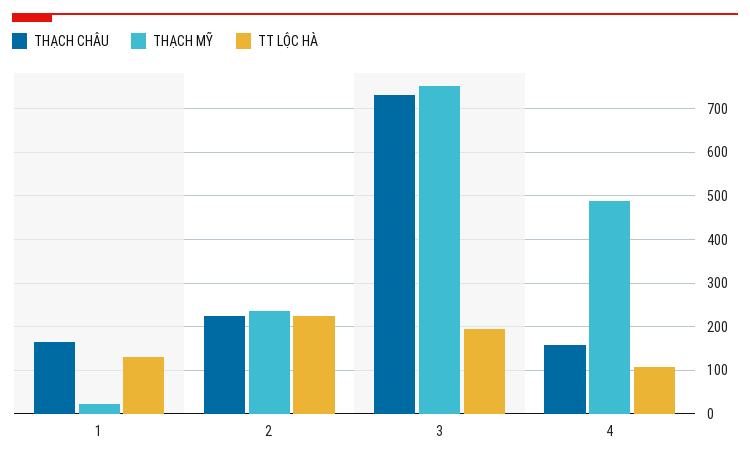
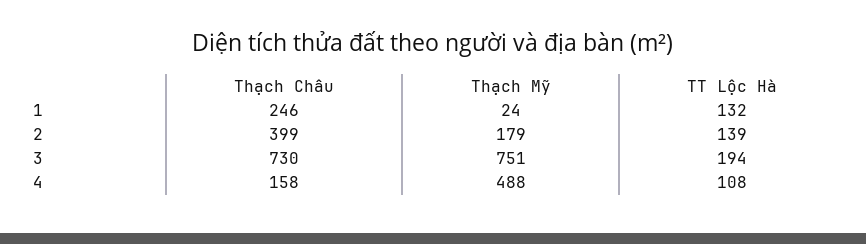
  {
    "THẠCH CHÂU": {
-     "1": 160,
+     "1": 246,
-     "2": 220,
+     "2": 399,
      "3": 730,
      "4": 158
    },
    "THẠCH MỸ": {
      "1": 24,
-     "2": 240,
+     "2": 179,
      "3": 751,
      "4": 488
    },
    "TT LỘC HÀ": {
      "1": 132,
-     "2": 220,
+     "2": 139,
      "3": 194,
      "4": 108
    }
  }

